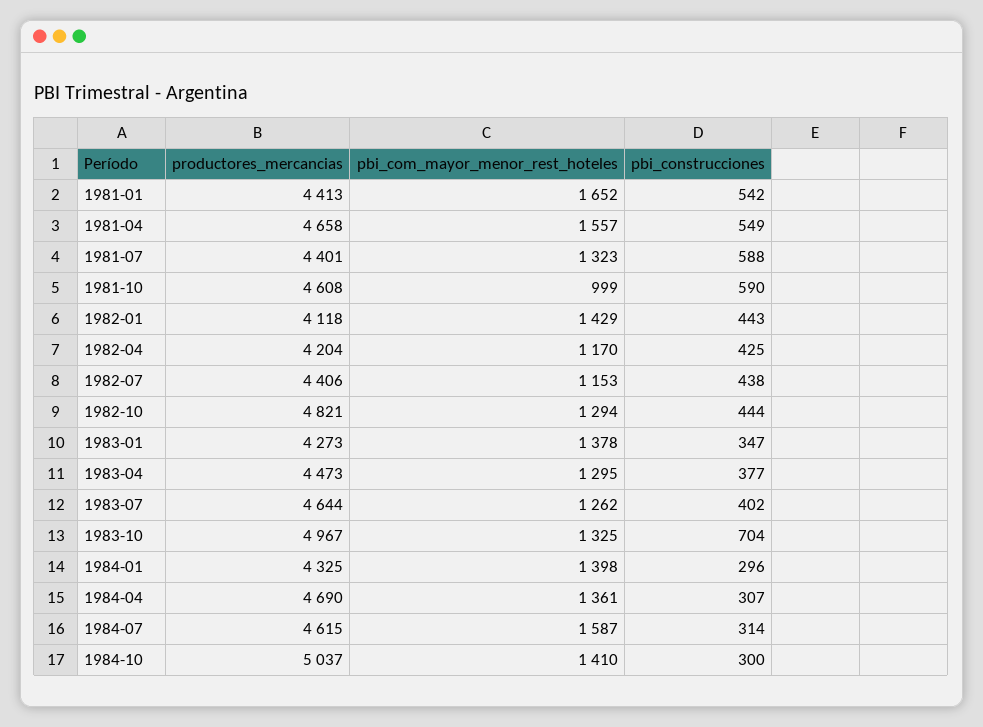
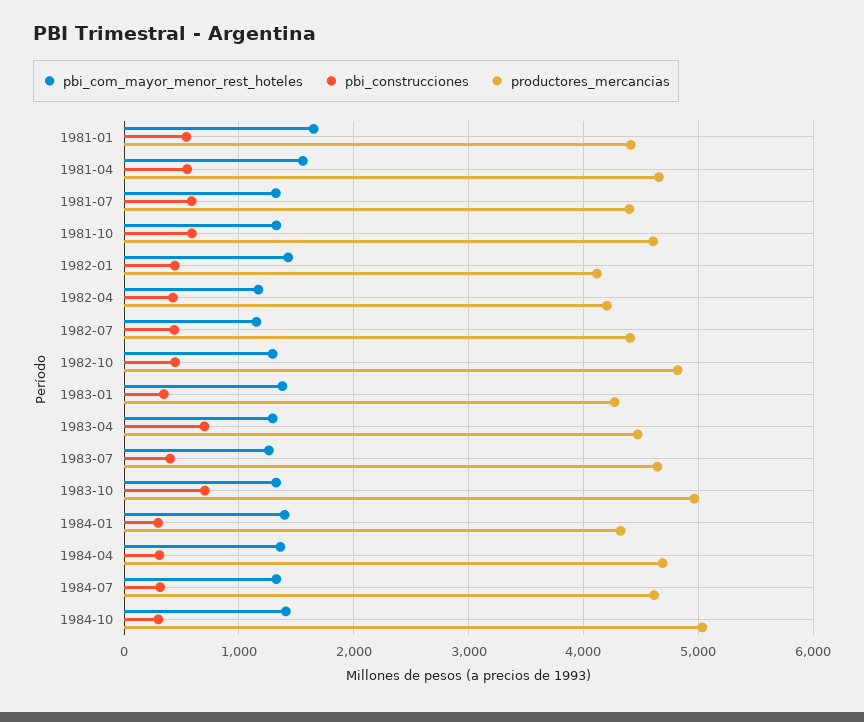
  {
    "productores_mercancias": {
      "1981-01": 4413,
      "1981-04": 4658,
      "1981-07": 4401,
      "1981-10": 4608,
      "1982-01": 4118,
      "1982-04": 4204,
      "1982-07": 4406,
      "1982-10": 4821,
      "1983-01": 4273,
      "1983-04": 4473,
      "1983-07": 4644,
      "1983-10": 4967,
      "1984-01": 4325,
      "1984-04": 4690,
      "1984-07": 4615,
      "1984-10": 5037
    },
    "pbi_com_mayor_menor_rest_hoteles": {
      "1981-01": 1652,
      "1981-04": 1557,
      "1981-07": 1323,
-     "1981-10": 999,
+     "1981-10": 1300,
      "1982-01": 1429,
      "1982-04": 1170,
      "1982-07": 1153,
      "1982-10": 1294,
      "1983-01": 1378,
      "1983-04": 1295,
      "1983-07": 1262,
      "1983-10": 1325,
      "1984-01": 1398,
      "1984-04": 1361,
-     "1984-07": 1587,
+     "1984-07": 1300,
      "1984-10": 1410
    },
    "pbi_construcciones": {
      "1981-01": 542,
      "1981-04": 549,
      "1981-07": 588,
      "1981-10": 590,
      "1982-01": 443,
      "1982-04": 425,
      "1982-07": 438,
      "1982-10": 444,
      "1983-01": 347,
-     "1983-04": 377,
+     "1983-04": 700,
      "1983-07": 402,
      "1983-10": 704,
      "1984-01": 296,
      "1984-04": 307,
      "1984-07": 314,
      "1984-10": 300
    }
  }

